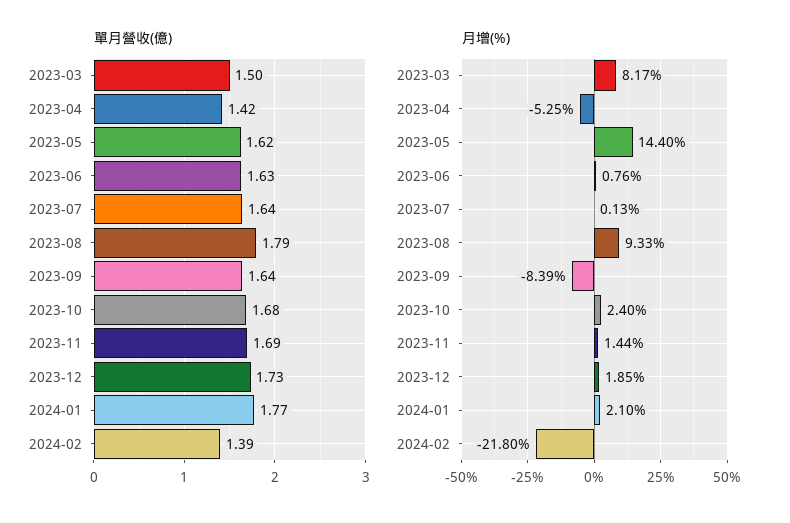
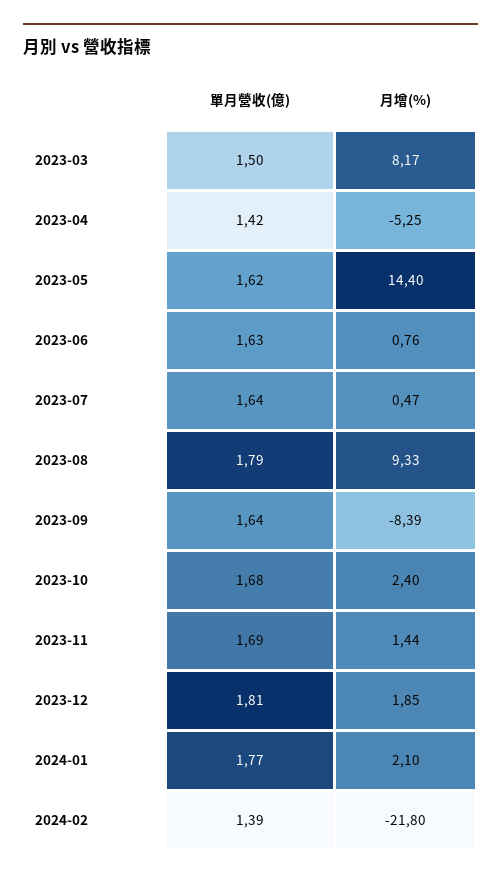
  {
    "單月營收(億)": {
      "2023-03": 1.5,
      "2023-04": 1.42,
      "2023-05": 1.62,
      "2023-06": 1.63,
      "2023-07": 1.64,
      "2023-08": 1.79,
      "2023-09": 1.64,
      "2023-10": 1.68,
      "2023-11": 1.69,
-     "2023-12": 1.73,
+     "2023-12": 1.81,
      "2024-01": 1.77,
      "2024-02": 1.39
    },
    "月增(%)": {
      "2023-03": 8.17,
      "2023-04": -5.25,
      "2023-05": 14.4,
      "2023-06": 0.76,
-     "2023-07": 0.13,
+     "2023-07": 0.47,
      "2023-08": 9.33,
      "2023-09": -8.39,
      "2023-10": 2.4,
      "2023-11": 1.44,
      "2023-12": 1.85,
      "2024-01": 2.1,
      "2024-02": -21.8
    }
  }

